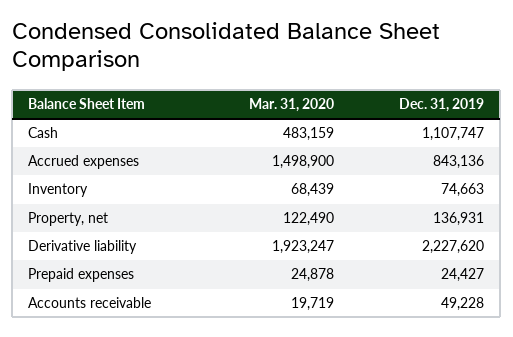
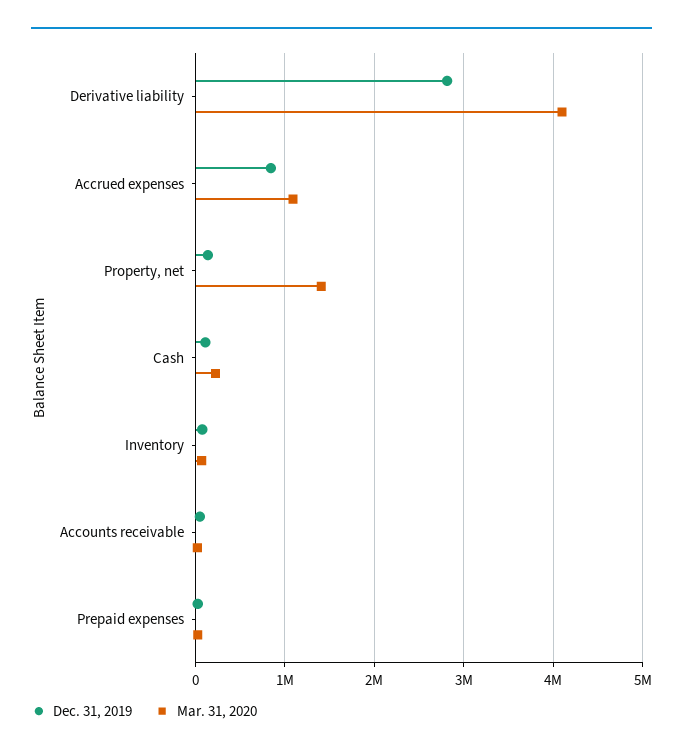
  {
    "Mar. 31, 2020": {
-     "Cash": 483159,
+     "Cash": 200000,
-     "Accrued expenses": 1498900,
+     "Accrued expenses": 1100000,
      "Inventory": 68439,
-     "Property, net": 122490,
+     "Property, net": 1400000,
-     "Derivative liability": 1923247,
+     "Derivative liability": 4100000,
      "Prepaid expenses": 24878,
      "Accounts receivable": 19719
    },
    "Dec. 31, 2019": {
-     "Cash": 1107747,
+     "Cash": 100000,
      "Accrued expenses": 843136,
      "Inventory": 74663,
      "Property, net": 136931,
-     "Derivative liability": 2227620,
+     "Derivative liability": 2800000,
      "Prepaid expenses": 24427,
      "Accounts receivable": 49228
    }
  }

